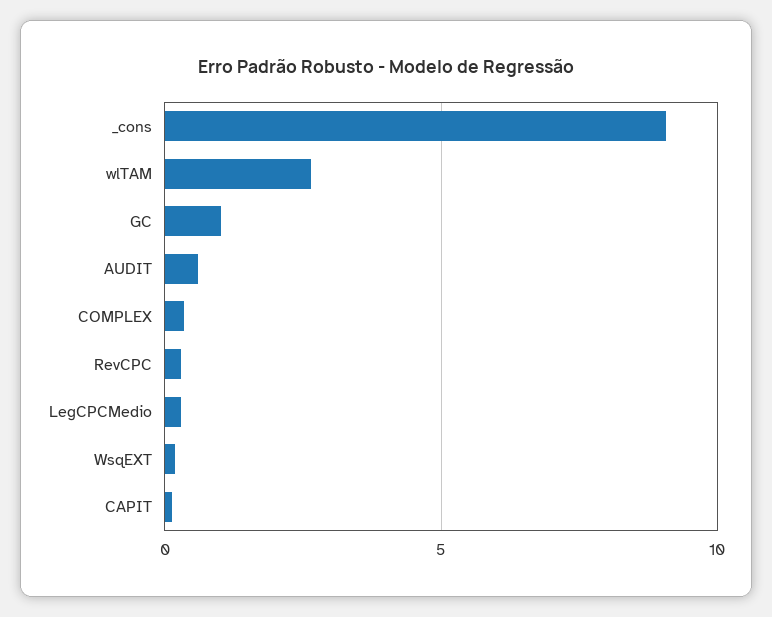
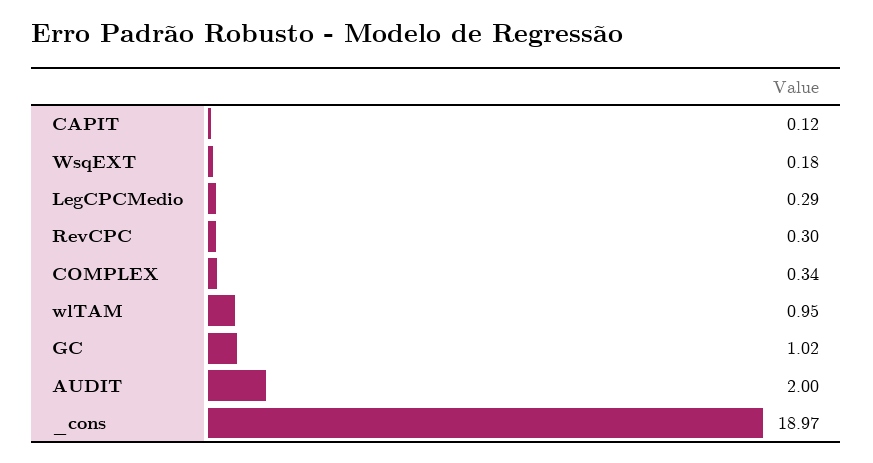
  {
-   "_cons": 9,
+   "_cons": 18.97,
-   "wlTAM": 2.5,
+   "wlTAM": 0.95,
    "GC": 1.02,
-   "AUDIT": 0.5,
+   "AUDIT": 2,
    "COMPLEX": 0.34,
    "RevCPC": 0.3,
    "LegCPCMedio": 0.29,
    "WsqEXT": 0.18,
    "CAPIT": 0.12
  }

